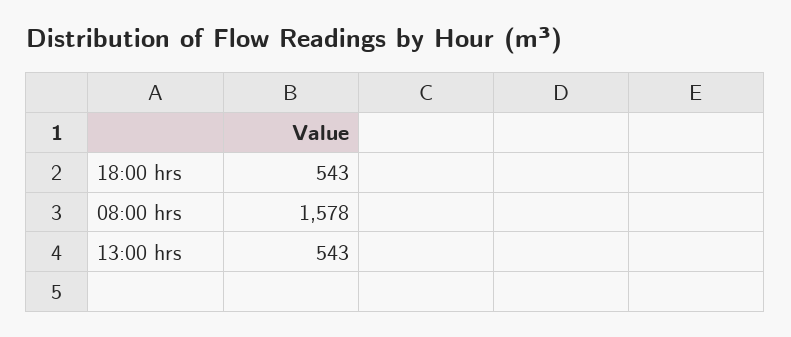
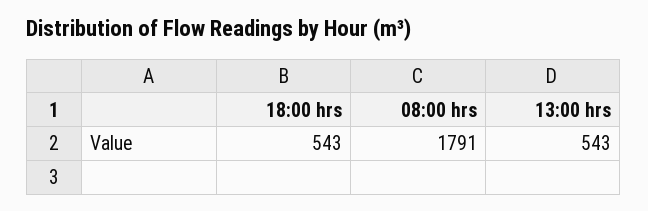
  {
    "18:00 hrs": 543,
-   "08:00 hrs": 1578,
+   "08:00 hrs": 1791,
    "13:00 hrs": 543
  }

